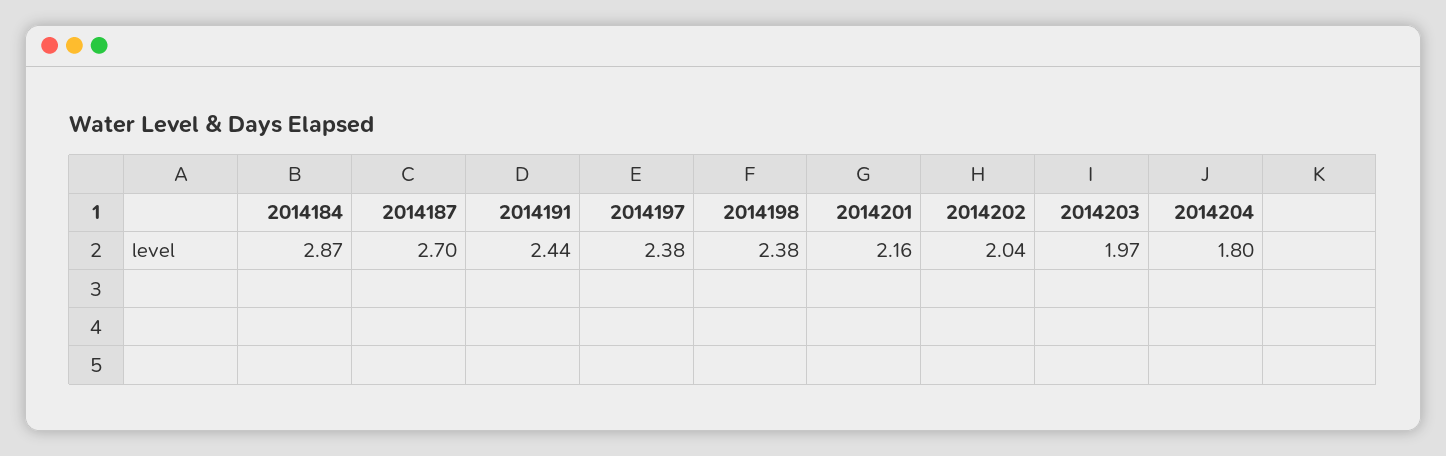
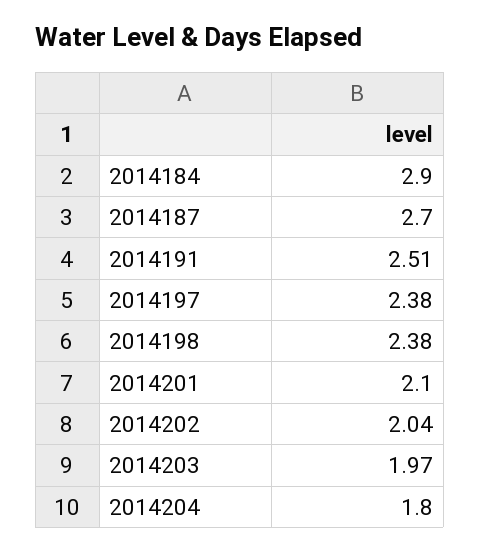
  {
-   "2014184": 2.87,
+   "2014184": 2.9,
    "2014187": 2.7,
-   "2014191": 2.44,
+   "2014191": 2.51,
    "2014197": 2.38,
    "2014198": 2.38,
-   "2014201": 2.16,
+   "2014201": 2.1,
    "2014202": 2.04,
    "2014203": 1.97,
    "2014204": 1.8
  }

